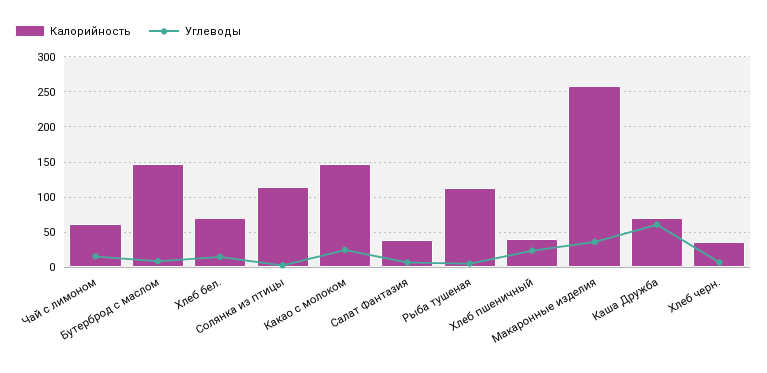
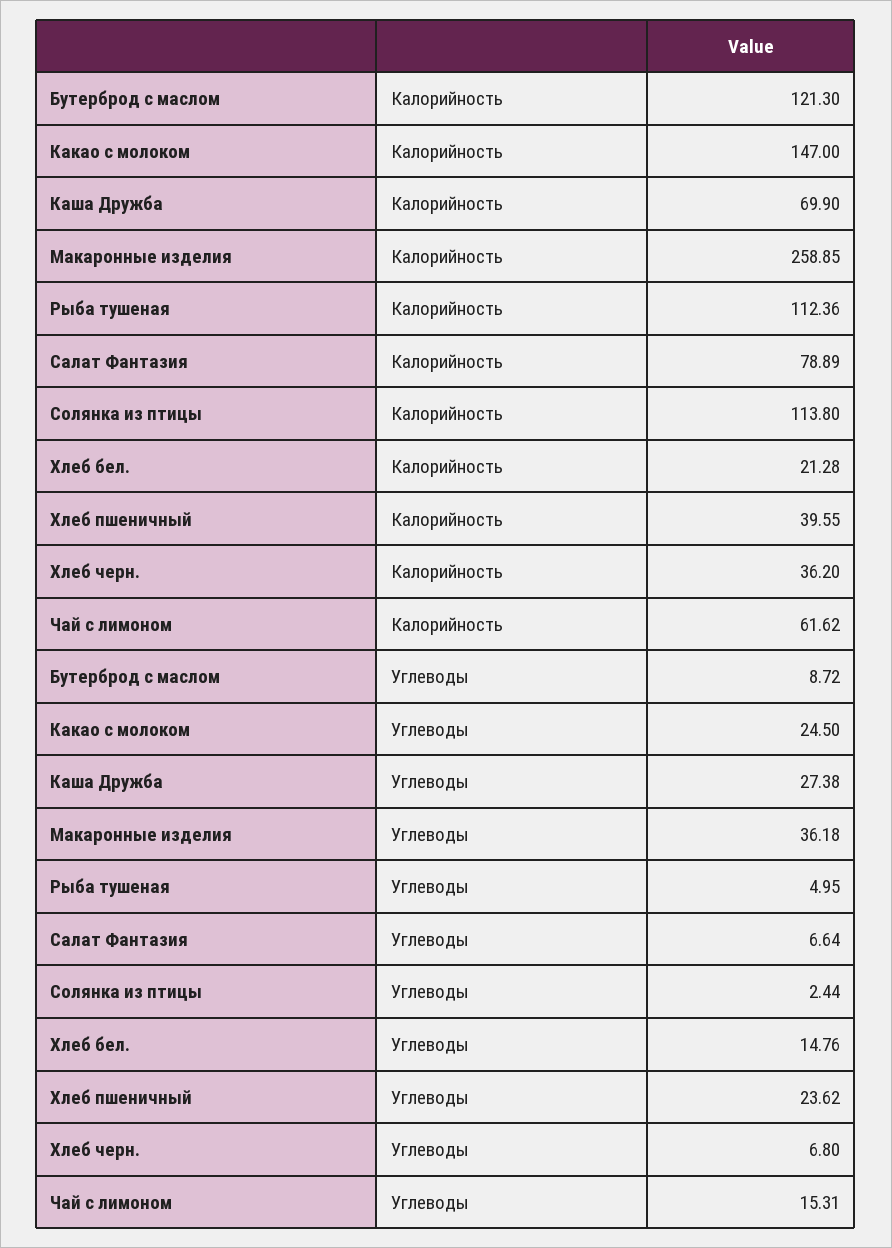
  {
    "Калорийность": {
      "Чай с лимоном": 61.62,
-     "Бутерброд с маслом": 150,
+     "Бутерброд с маслом": 121.3,
-     "Хлеб бел.": 70,
+     "Хлеб бел.": 21.28,
      "Солянка из птицы": 113.8,
      "Какао с молоком": 147,
-     "Салат Фантазия": 40,
+     "Салат Фантазия": 78.89,
      "Рыба тушеная": 112.36,
      "Хлеб пшеничный": 39.55,
      "Макаронные изделия": 258.85,
      "Каша Дружба": 69.9,
      "Хлеб черн.": 36.2
    },
    "Углеводы": {
      "Чай с лимоном": 15.31,
      "Бутерброд с маслом": 8.72,
      "Хлеб бел.": 14.76,
      "Солянка из птицы": 2.44,
      "Какао с молоком": 24.5,
      "Салат Фантазия": 6.64,
      "Рыба тушеная": 4.95,
      "Хлеб пшеничный": 23.62,
      "Макаронные изделия": 36.18,
-     "Каша Дружба": 60,
+     "Каша Дружба": 27.38,
      "Хлеб черн.": 6.8
    }
  }

